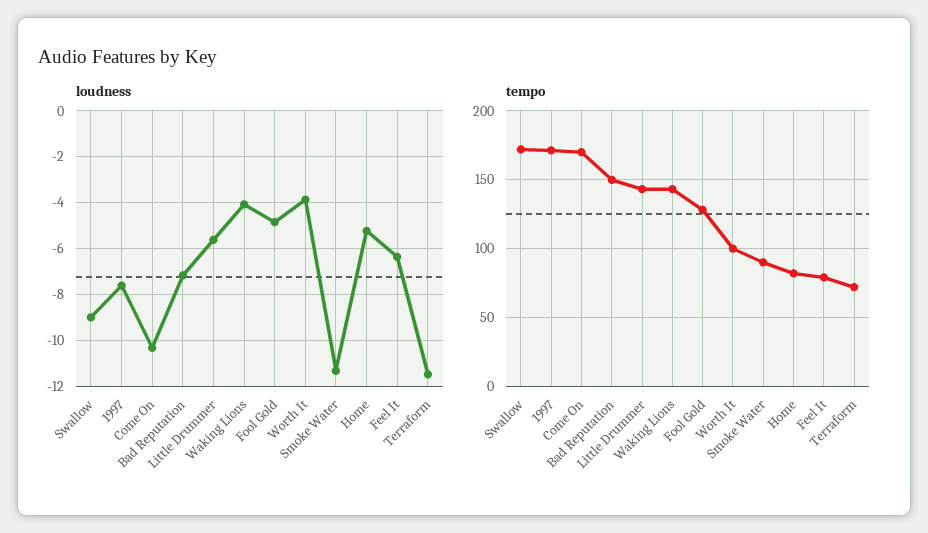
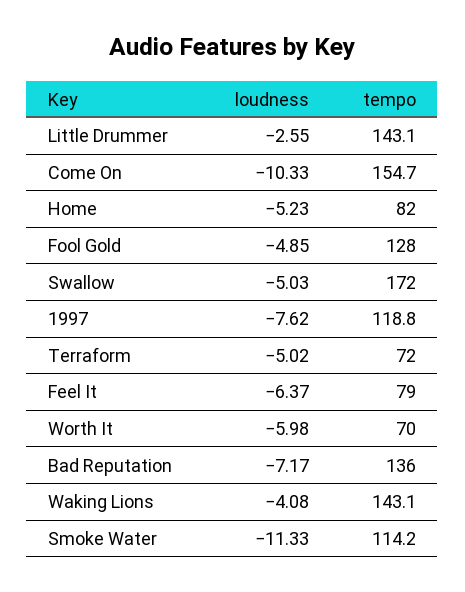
  {
    "loudness": {
-     "Swallow": -9,
+     "Swallow": -5.03,
      "1997": -7.62,
      "Come On": -10.33,
      "Bad Reputation": -7.17,
-     "Little Drummer": -5.5,
+     "Little Drummer": -2.55,
      "Waking Lions": -4.08,
      "Fool Gold": -4.85,
-     "Worth It": -4,
+     "Worth It": -5.98,
      "Smoke Water": -11.33,
      "Home": -5.23,
      "Feel It": -6.37,
-     "Terraform": -11.5
+     "Terraform": -5.02
    },
    "tempo": {
      "Swallow": 172,
-     "1997": 170,
+     "1997": 118.8,
-     "Come On": 170,
+     "Come On": 154.7,
-     "Bad Reputation": 150,
+     "Bad Reputation": 136,
      "Little Drummer": 143.1,
      "Waking Lions": 143.1,
      "Fool Gold": 128,
-     "Worth It": 100,
+     "Worth It": 70,
-     "Smoke Water": 90,
+     "Smoke Water": 114.2,
      "Home": 82,
      "Feel It": 79,
      "Terraform": 72
    }
  }

